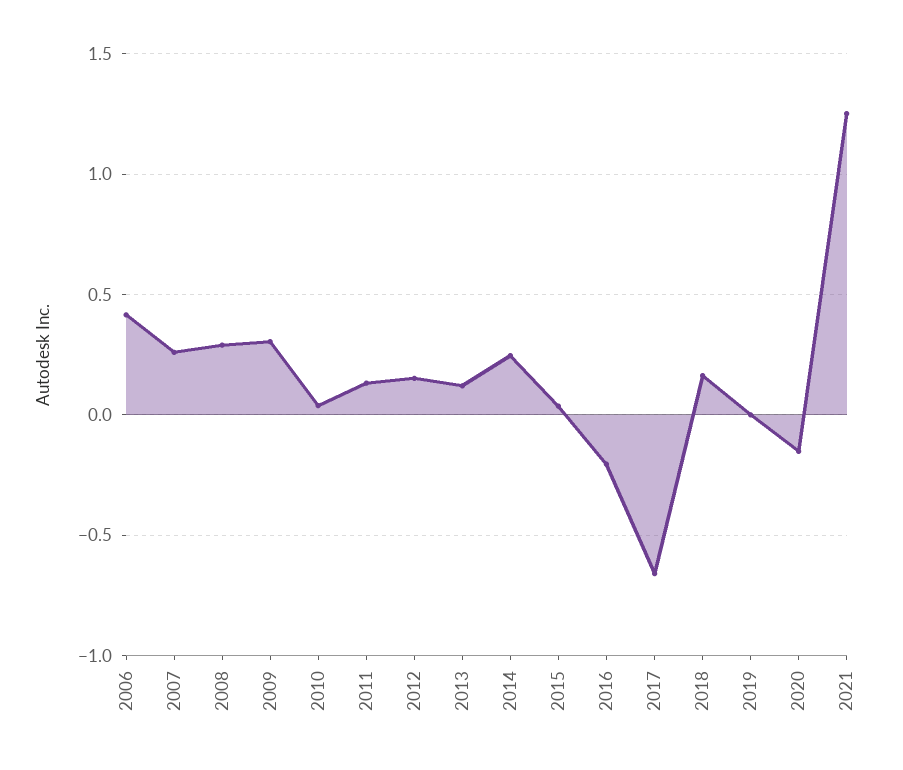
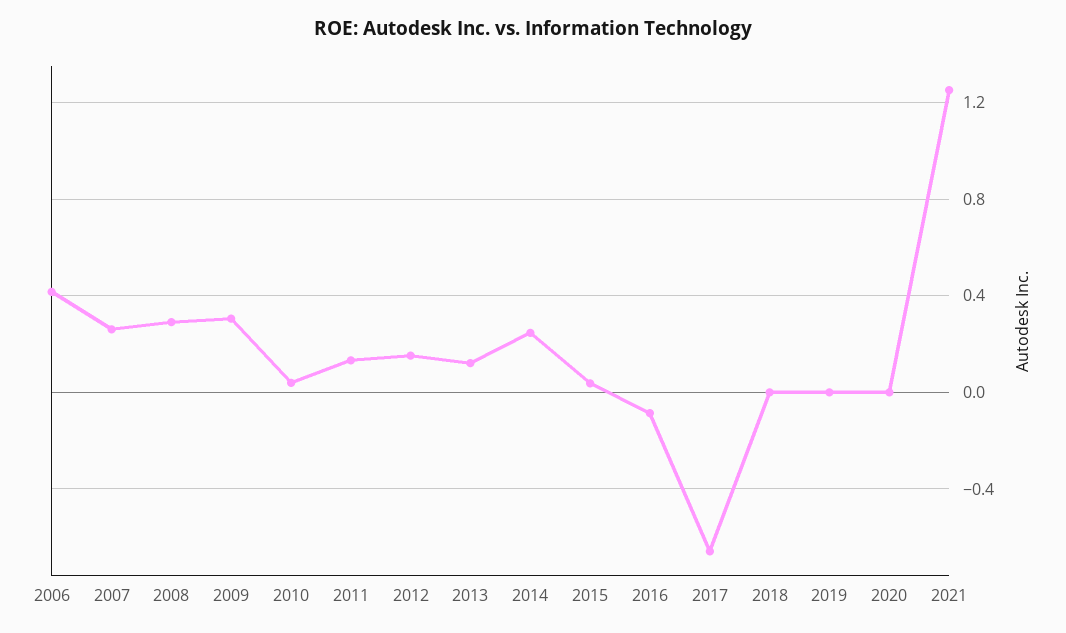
  {
    "2006": 0.4,
    "2007": 0.25,
    "2008": 0.3,
    "2009": 0.3,
    "2010": 0.05,
    "2011": 0.15,
    "2012": 0.15,
    "2013": 0.1,
    "2014": 0.25,
    "2015": 0.05,
-   "2016": -0.2,
+   "2016": -0.1,
    "2017": -0.65,
-   "2018": 0.15,
+   "2018": 0,
    "2019": 0,
-   "2020": -0.15,
+   "2020": 0,
    "2021": 1.25
  }

